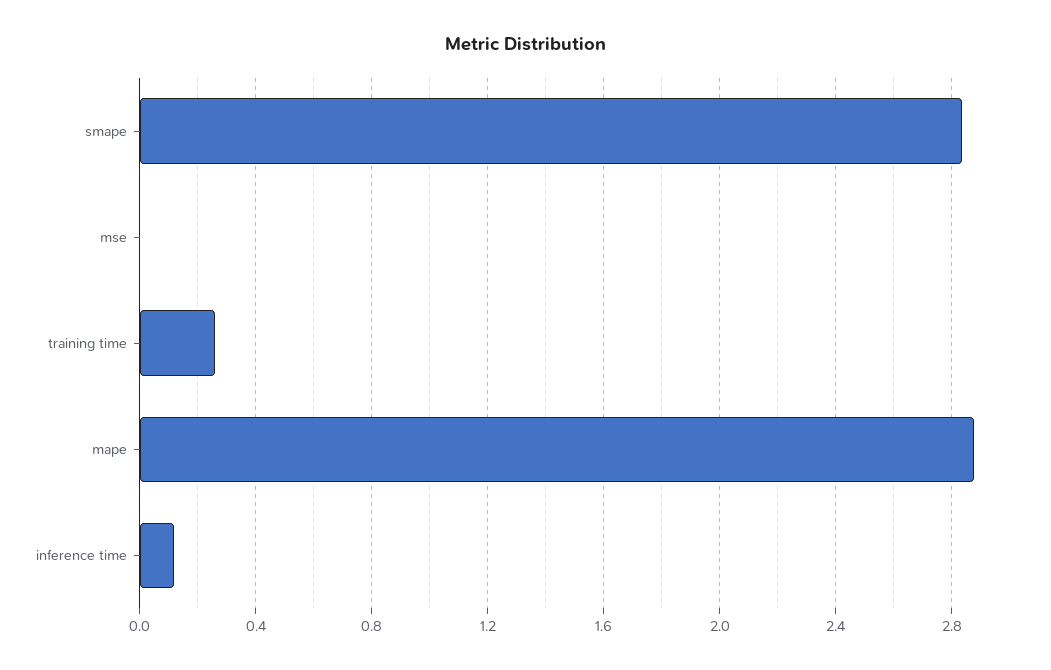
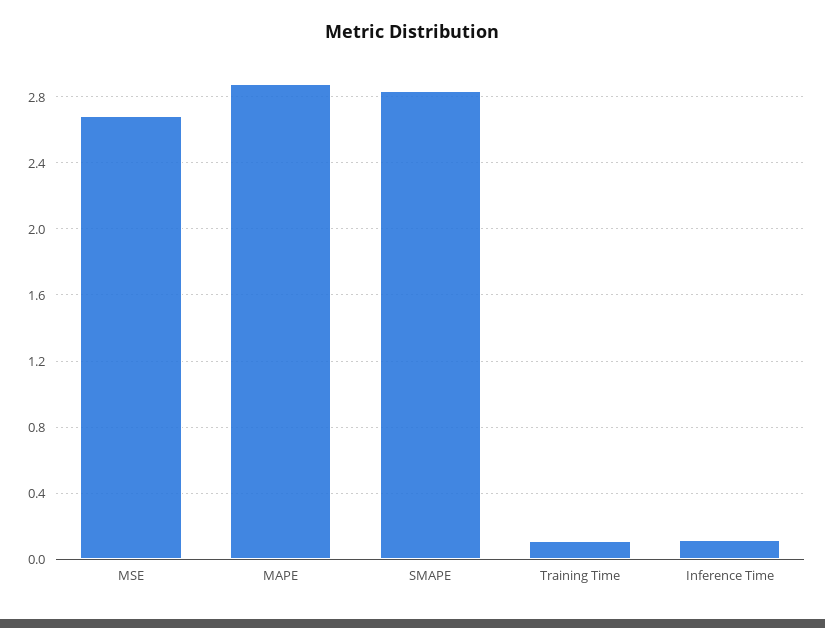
  {
    "smape": 2.85,
-   "mse": 0,
+   "mse": 2.7,
-   "training time": 0.25,
+   "training time": 0.1,
    "mape": 2.9,
    "inference time": 0.1
  }

